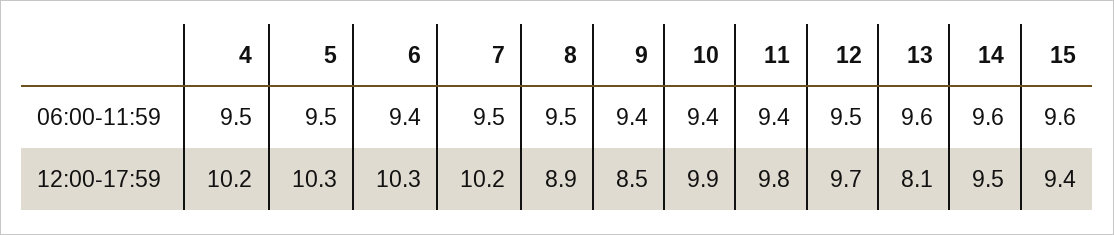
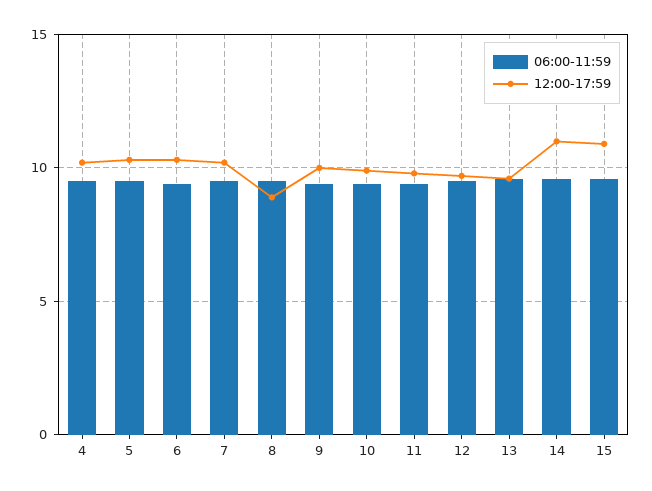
  {
    "06:00-11:59": {
      "4": 9.5,
      "5": 9.5,
      "6": 9.4,
      "7": 9.5,
      "8": 9.5,
      "9": 9.4,
      "10": 9.4,
      "11": 9.4,
      "12": 9.5,
      "13": 9.6,
      "14": 9.6,
      "15": 9.6
    },
    "12:00-17:59": {
      "4": 10.2,
      "5": 10.3,
      "6": 10.3,
      "7": 10.2,
      "8": 8.9,
-     "9": 8.5,
+     "9": 10,
      "10": 9.9,
      "11": 9.8,
      "12": 9.7,
-     "13": 8.1,
+     "13": 9.5,
-     "14": 9.5,
+     "14": 11,
-     "15": 9.4
+     "15": 11
    }
  }

